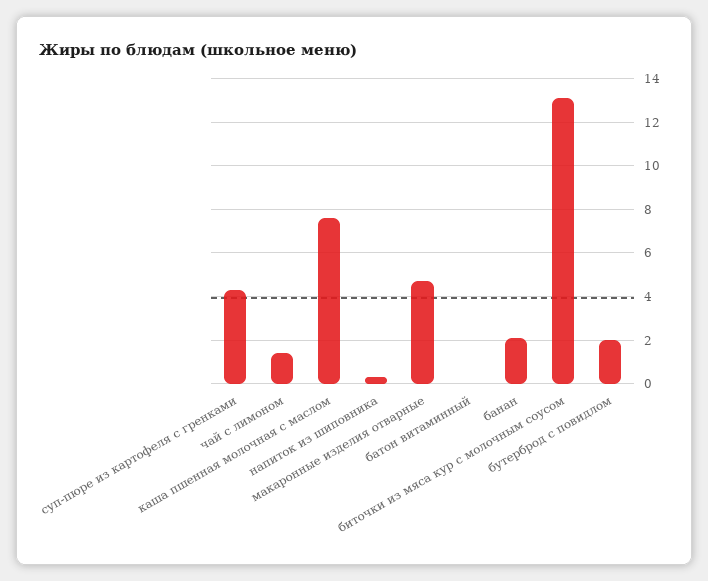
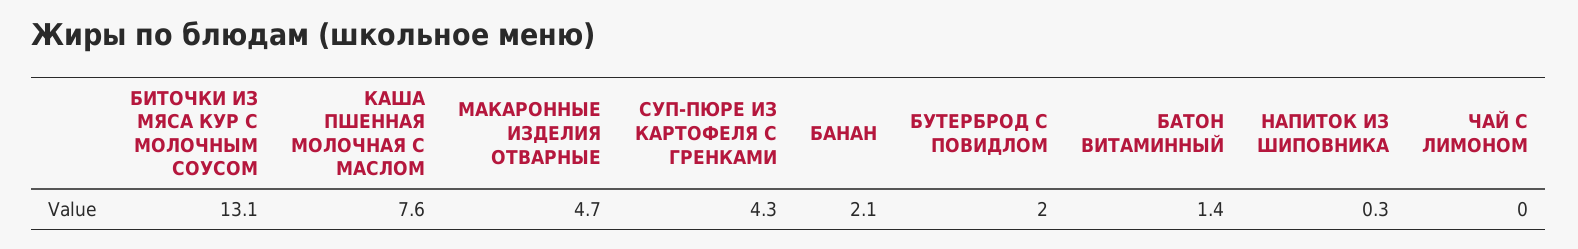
  {
    "суп-пюре из картофеля с гренками": 4.3,
-   "чай с лимоном": 1.5,
+   "чай с лимоном": 0,
    "каша пшенная молочная с маслом": 7.6,
    "напиток из шиповника": 0.3,
    "макаронные изделия отварные": 4.7,
-   "батон витаминный": 0,
+   "батон витаминный": 1.4,
    "банан": 2.1,
    "биточки из мяса кур с молочным соусом": 13.1,
    "бутерброд с повидлом": 2
  }

